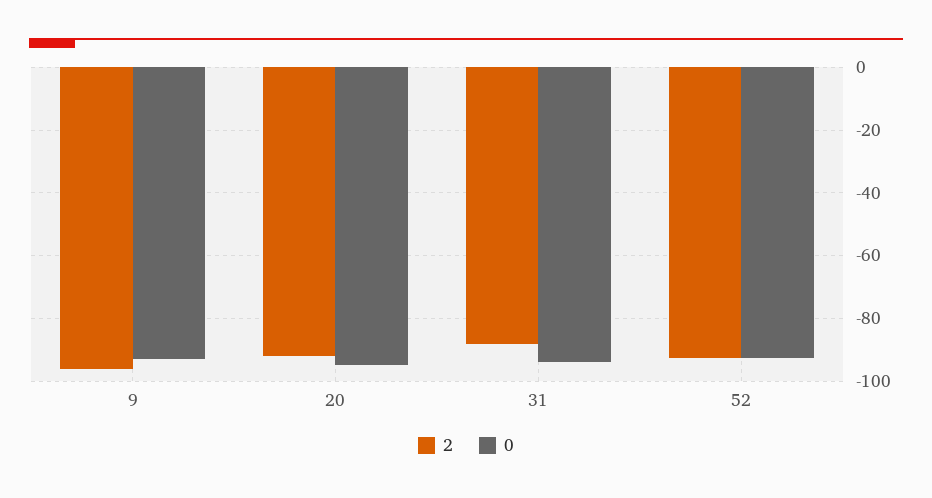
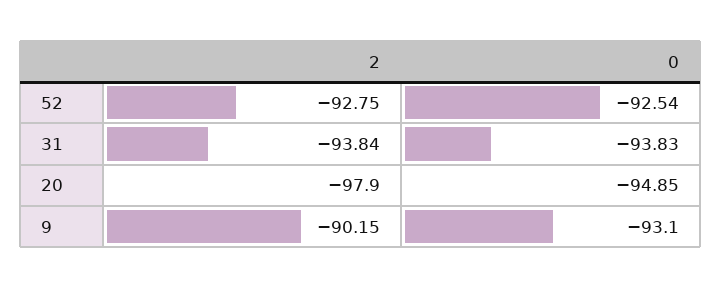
  {
    "2": {
-     "9": -96,
+     "9": -90.15,
-     "20": -92,
+     "20": -97.9,
-     "31": -88,
+     "31": -93.84,
      "52": -92.75
    },
    "0": {
      "9": -93.1,
      "20": -94.85,
      "31": -93.83,
      "52": -92.54
    }
  }

